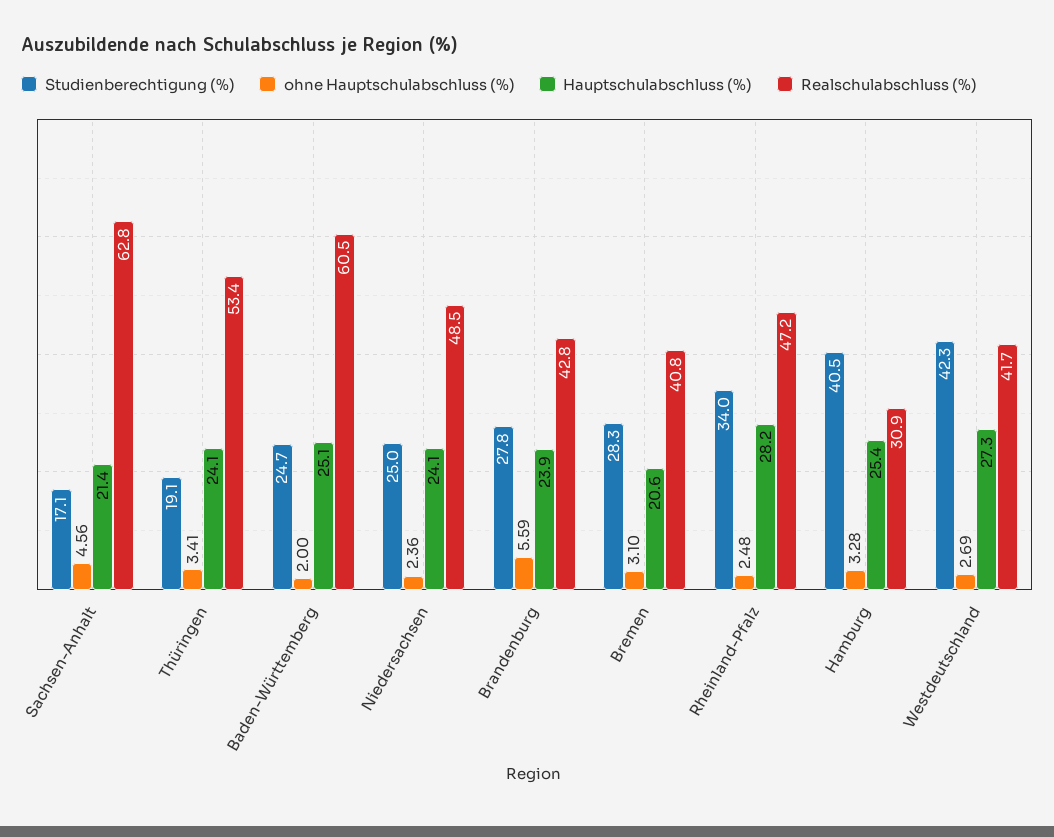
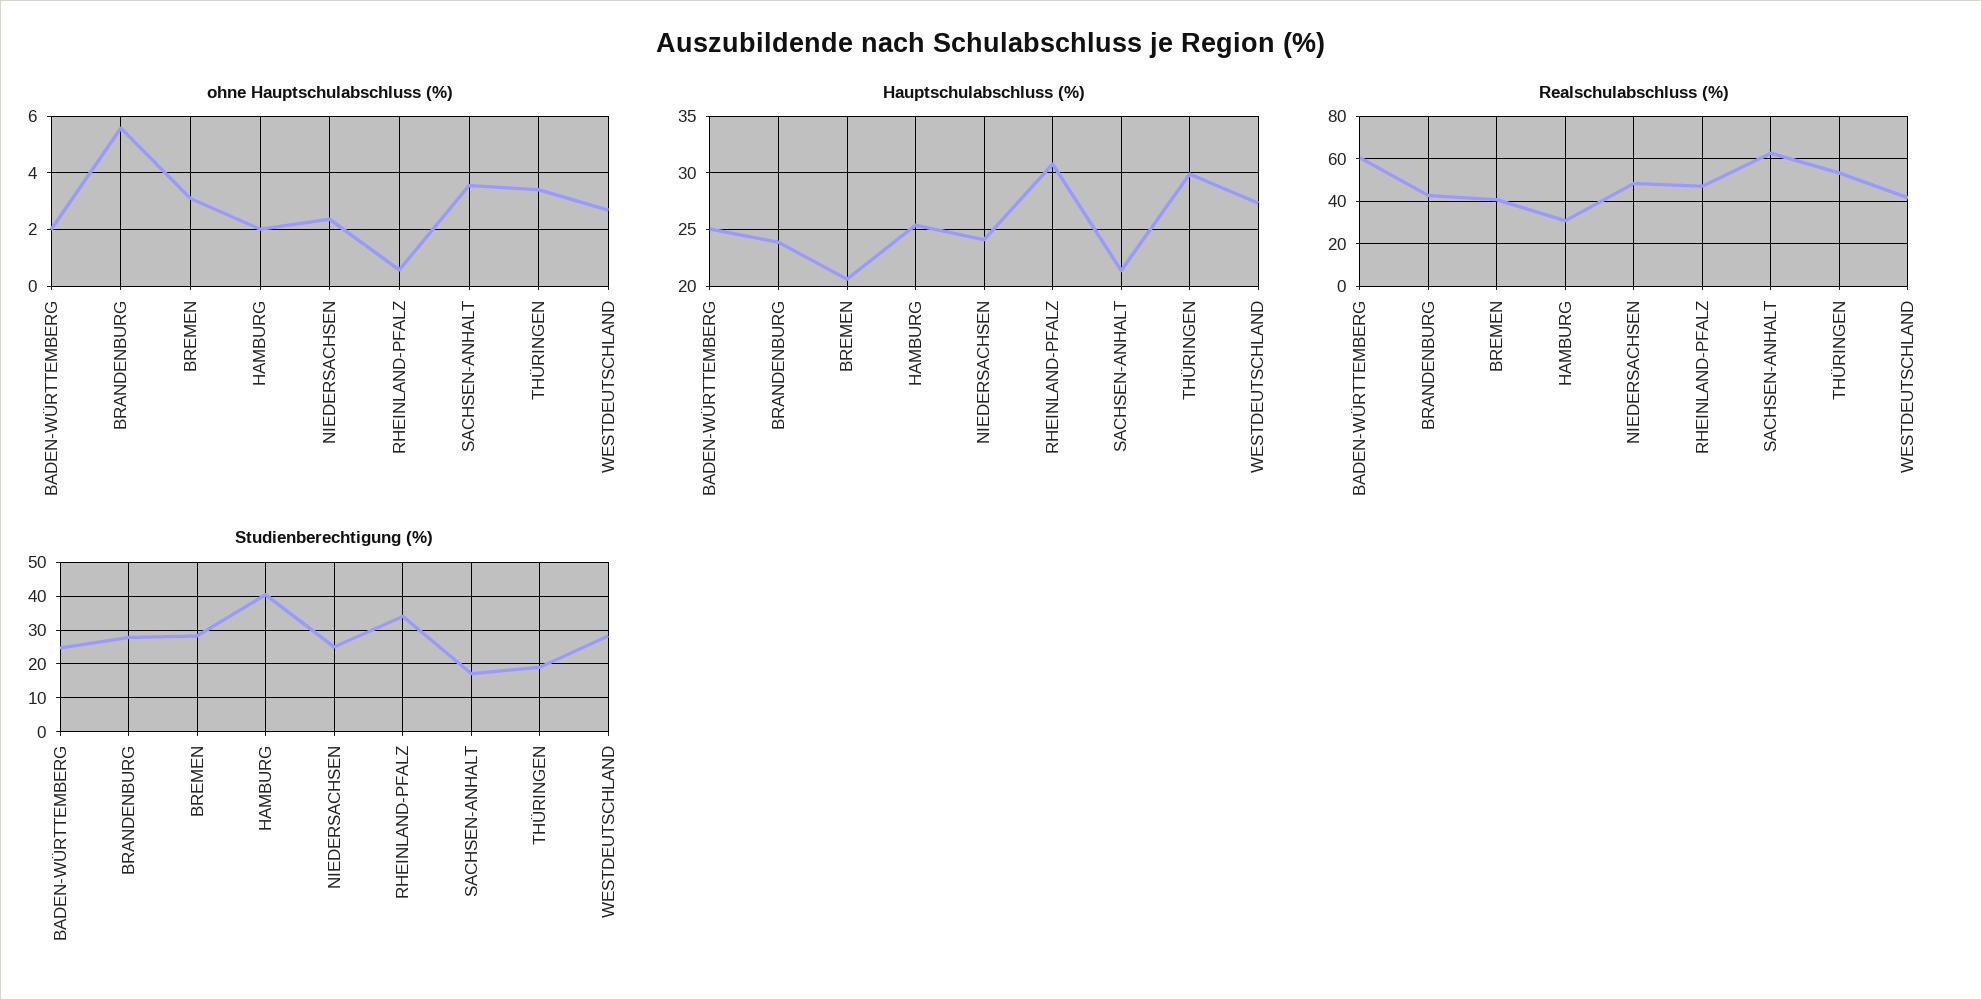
  {
    "Studienberechtigung (%)": {
      "Sachsen-Anhalt": 17.1,
      "Thüringen": 19.1,
      "Baden-Württemberg": 24.7,
      "Niedersachsen": 25,
      "Brandenburg": 27.8,
      "Bremen": 28.3,
      "Rheinland-Pfalz": 34,
      "Hamburg": 40.5,
-     "Westdeutschland": 42.3
+     "Westdeutschland": 28
    },
    "ohne Hauptschulabschluss (%)": {
-     "Sachsen-Anhalt": 4.56,
+     "Sachsen-Anhalt": 3.5,
      "Thüringen": 3.41,
      "Baden-Württemberg": 2,
      "Niedersachsen": 2.36,
      "Brandenburg": 5.59,
      "Bremen": 3.1,
-     "Rheinland-Pfalz": 2.48,
+     "Rheinland-Pfalz": 0.5,
-     "Hamburg": 3.28,
+     "Hamburg": 2,
      "Westdeutschland": 2.69
    },
    "Hauptschulabschluss (%)": {
      "Sachsen-Anhalt": 21.4,
-     "Thüringen": 24.1,
+     "Thüringen": 30,
      "Baden-Württemberg": 25.1,
      "Niedersachsen": 24.1,
      "Brandenburg": 23.9,
      "Bremen": 20.6,
-     "Rheinland-Pfalz": 28.2,
+     "Rheinland-Pfalz": 31,
      "Hamburg": 25.4,
      "Westdeutschland": 27.3
    },
    "Realschulabschluss (%)": {
      "Sachsen-Anhalt": 62.8,
      "Thüringen": 53.4,
      "Baden-Württemberg": 60.5,
      "Niedersachsen": 48.5,
      "Brandenburg": 42.8,
      "Bremen": 40.8,
      "Rheinland-Pfalz": 47.2,
      "Hamburg": 30.9,
      "Westdeutschland": 41.7
    }
  }

